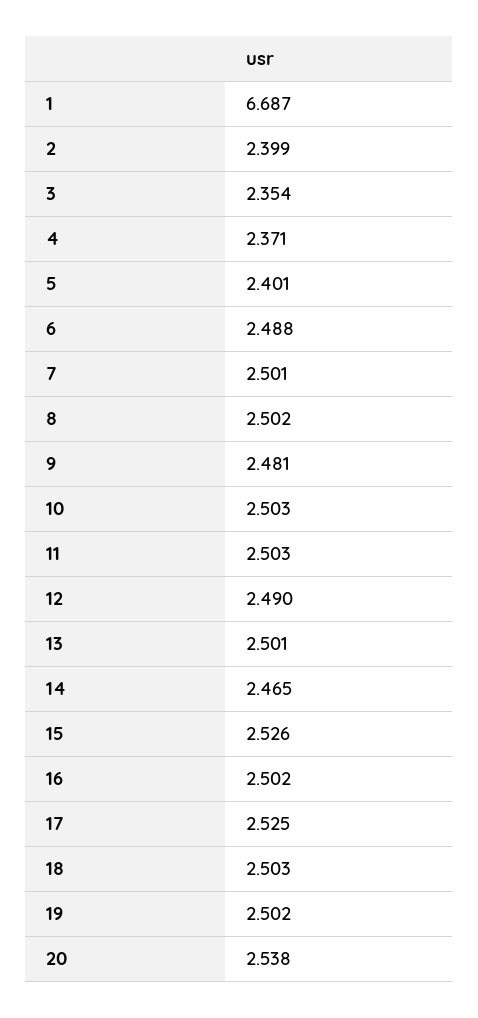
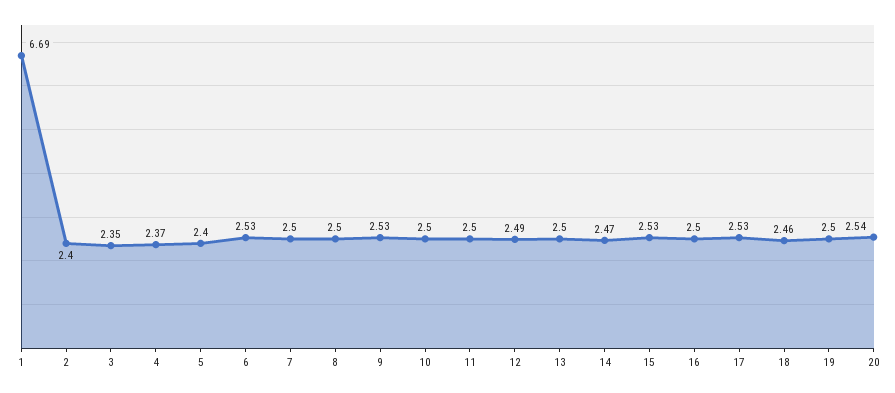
  {
    "1": 6.687,
    "2": 2.399,
    "3": 2.354,
    "4": 2.371,
    "5": 2.401,
-   "6": 2.488,
+   "6": 2.53,
    "7": 2.501,
    "8": 2.502,
-   "9": 2.481,
+   "9": 2.53,
    "10": 2.503,
    "11": 2.503,
    "12": 2.49,
    "13": 2.501,
    "14": 2.465,
    "15": 2.526,
    "16": 2.502,
    "17": 2.525,
-   "18": 2.503,
+   "18": 2.46,
    "19": 2.502,
    "20": 2.538
  }

